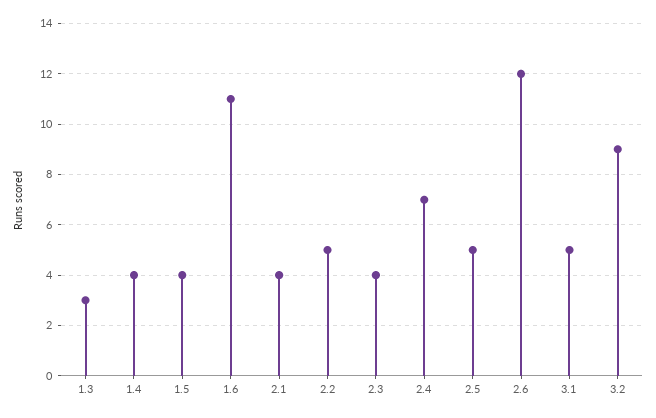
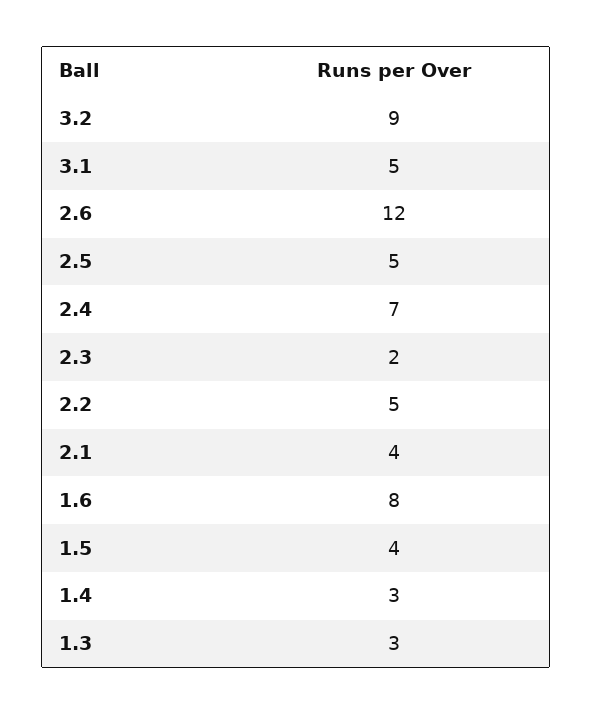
  {
    "1.3": 3,
-   "1.4": 4,
+   "1.4": 3,
    "1.5": 4,
-   "1.6": 11,
+   "1.6": 8,
    "2.1": 4,
    "2.2": 5,
-   "2.3": 4,
+   "2.3": 2,
    "2.4": 7,
    "2.5": 5,
    "2.6": 12,
    "3.1": 5,
    "3.2": 9
  }

